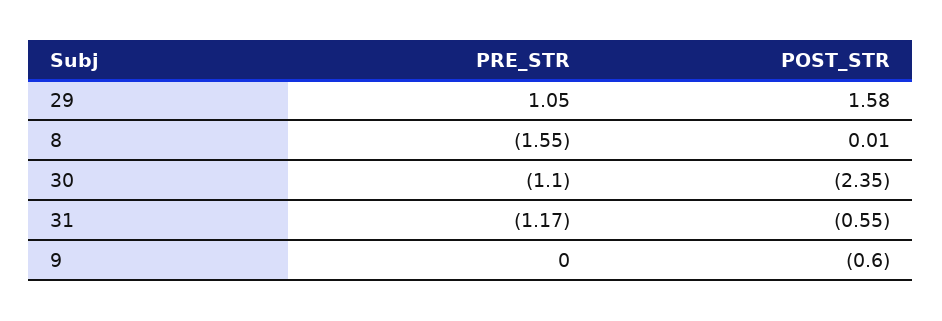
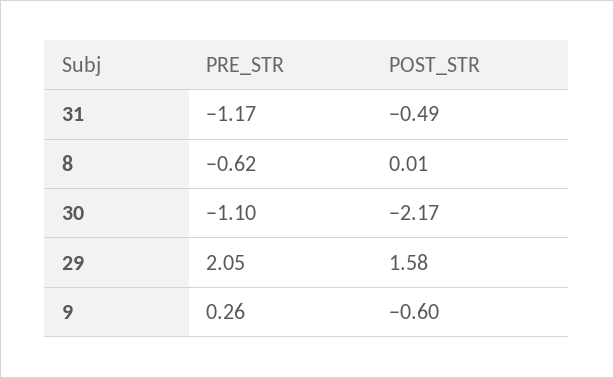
  {
    "PRE_STR": {
-     "29": 1.05,
+     "29": 2.05,
-     "8": -1.55,
+     "8": -0.62,
      "30": -1.1,
      "31": -1.17,
-     "9": 0
+     "9": 0.26
    },
    "POST_STR": {
      "29": 1.58,
      "8": 0.01,
-     "30": -2.35,
+     "30": -2.17,
-     "31": -0.55,
+     "31": -0.49,
      "9": -0.6
    }
  }

